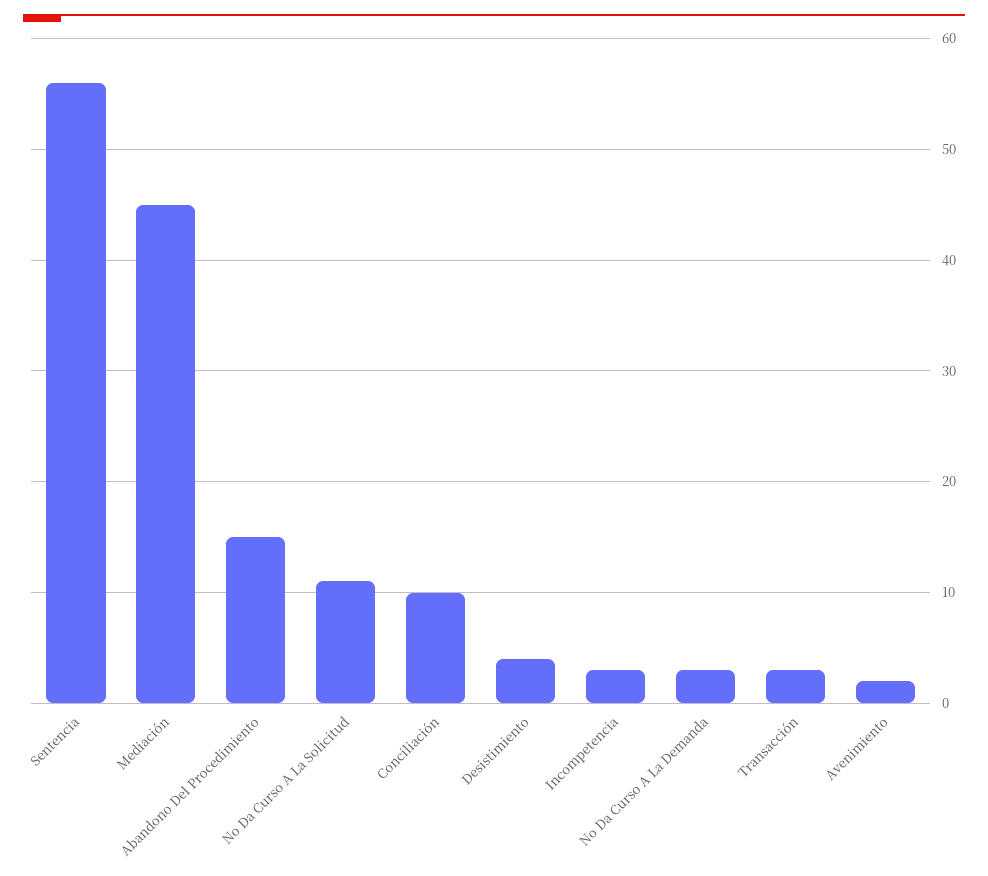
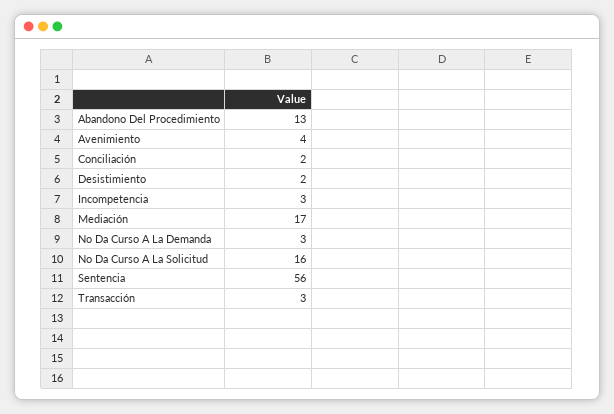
  {
    "Sentencia": 56,
-   "Mediación": 45,
+   "Mediación": 17,
-   "Abandono Del Procedimiento": 15,
+   "Abandono Del Procedimiento": 13,
-   "No Da Curso A La Solicitud": 11,
+   "No Da Curso A La Solicitud": 16,
-   "Conciliación": 10,
+   "Conciliación": 2,
-   "Desistimiento": 4,
+   "Desistimiento": 2,
    "Incompetencia": 3,
    "No Da Curso A La Demanda": 3,
    "Transacción": 3,
-   "Avenimiento": 2
+   "Avenimiento": 4
  }

